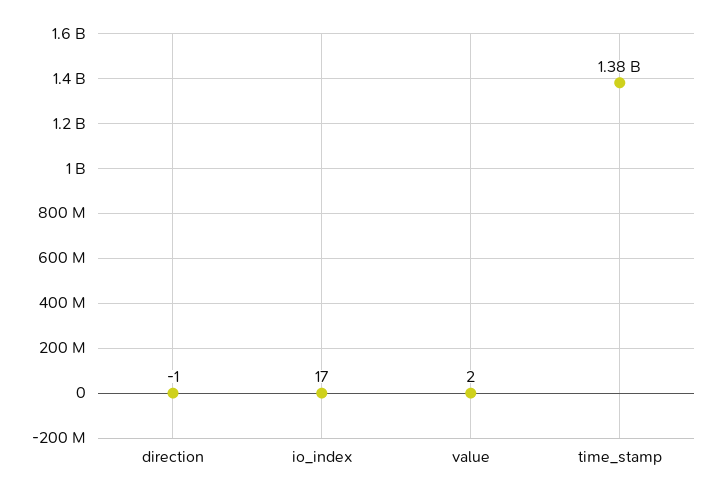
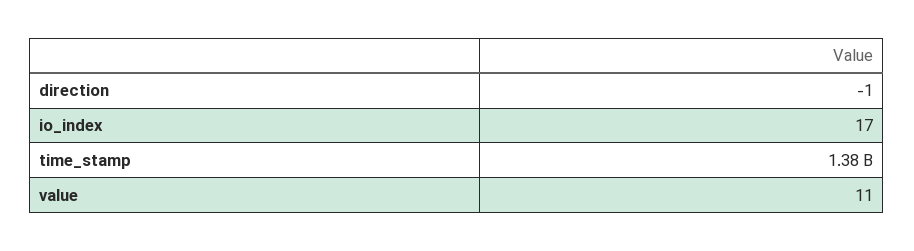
  {
    "direction": -1,
    "io_index": 17,
-   "value": 2,
+   "value": 11,
    "time_stamp": 1380000000
  }

